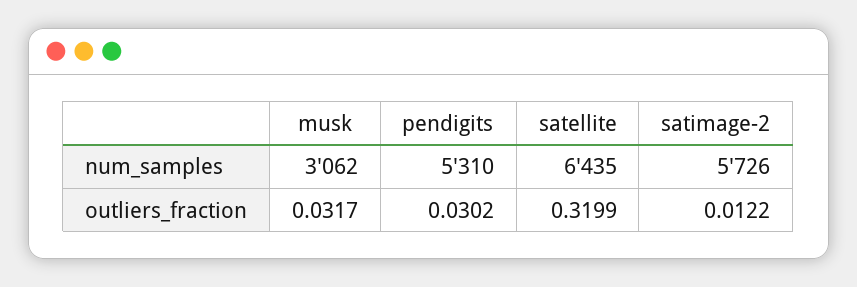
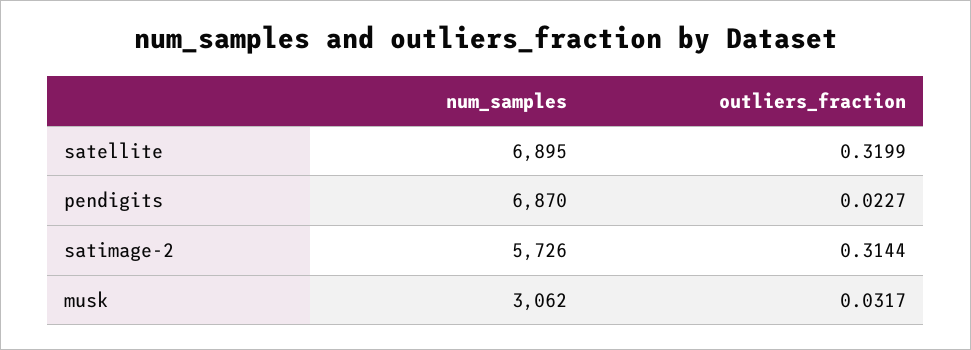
  {
    "musk": {
      "num_samples": 3062,
      "outliers_fraction": 0.0317
    },
    "pendigits": {
-     "num_samples": 5310,
+     "num_samples": 6870,
-     "outliers_fraction": 0.0302
+     "outliers_fraction": 0.0227
    },
    "satellite": {
-     "num_samples": 6435,
+     "num_samples": 6895,
      "outliers_fraction": 0.3199
    },
    "satimage-2": {
      "num_samples": 5726,
-     "outliers_fraction": 0.0122
+     "outliers_fraction": 0.3144
    }
  }

